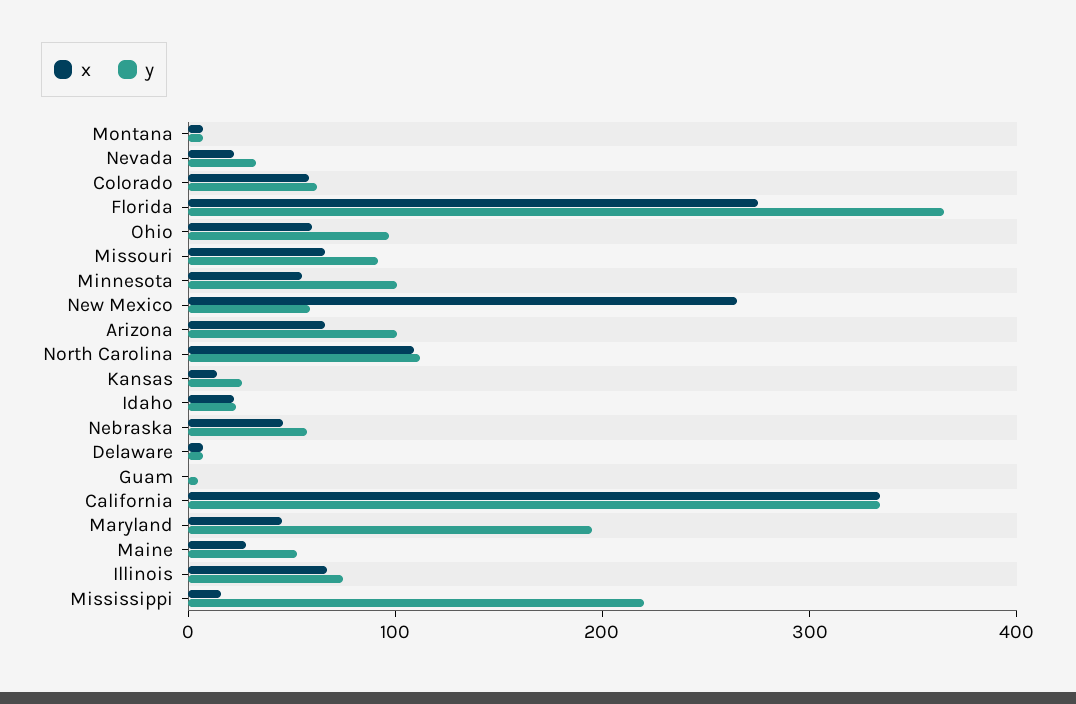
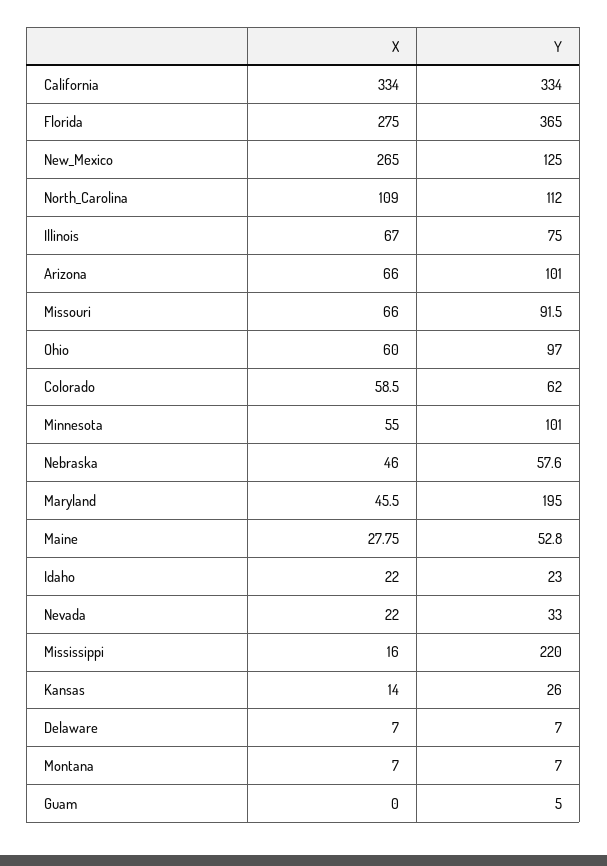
  {
    "x": {
      "Montana": 7,
      "Nevada": 22,
      "Colorado": 58.5,
      "Florida": 275,
      "Ohio": 60,
      "Missouri": 66,
      "Minnesota": 55,
      "New Mexico": 265,
      "Arizona": 66,
      "North Carolina": 109,
      "Kansas": 14,
      "Idaho": 22,
      "Nebraska": 46,
      "Delaware": 7,
      "Guam": 0,
      "California": 334,
      "Maryland": 45.5,
      "Maine": 27.75,
      "Illinois": 67,
      "Mississippi": 16
    },
    "y": {
      "Montana": 7,
      "Nevada": 33,
      "Colorado": 62,
      "Florida": 365,
      "Ohio": 97,
      "Missouri": 91.5,
      "Minnesota": 101,
-     "New Mexico": 60,
+     "New Mexico": 125,
      "Arizona": 101,
      "North Carolina": 112,
      "Kansas": 26,
      "Idaho": 23,
      "Nebraska": 57.6,
      "Delaware": 7,
      "Guam": 5,
      "California": 334,
      "Maryland": 195,
      "Maine": 52.8,
      "Illinois": 75,
      "Mississippi": 220
    }
  }

